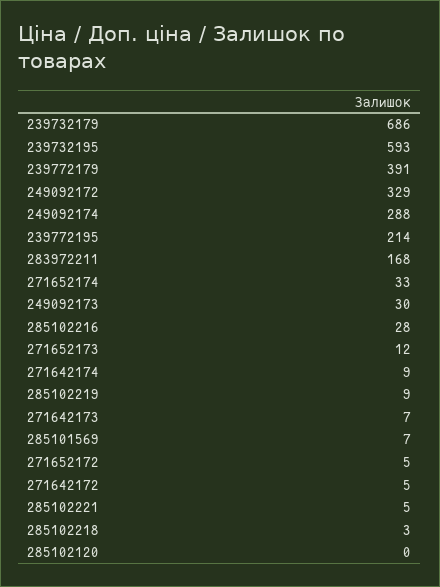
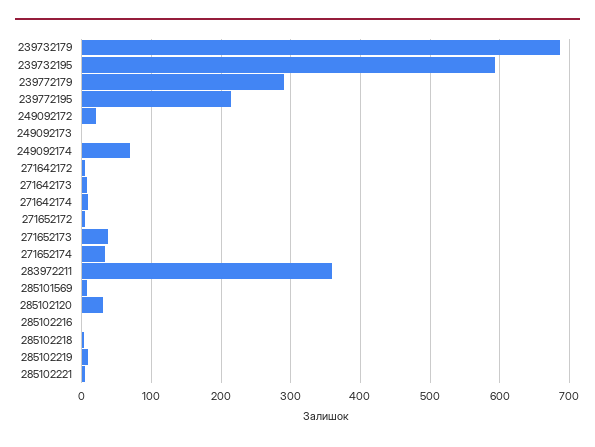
  {
    "239732179": 686,
    "239732195": 593,
-   "239772179": 391,
+   "239772179": 290,
-   "249092172": 329,
+   "249092172": 20,
-   "249092174": 288,
+   "249092174": 70,
    "239772195": 214,
-   "283972211": 168,
+   "283972211": 360,
    "271652174": 33,
-   "249092173": 30,
+   "249092173": 0,
-   "285102216": 28,
+   "285102216": 0,
-   "271652173": 12,
+   "271652173": 40,
    "271642174": 9,
    "285102219": 9,
    "271642173": 7,
    "285101569": 7,
    "271652172": 5,
    "271642172": 5,
    "285102221": 5,
    "285102218": 3,
-   "285102120": 0
+   "285102120": 30
  }

